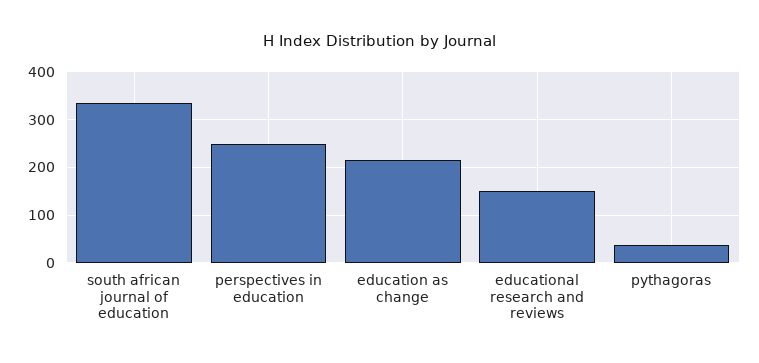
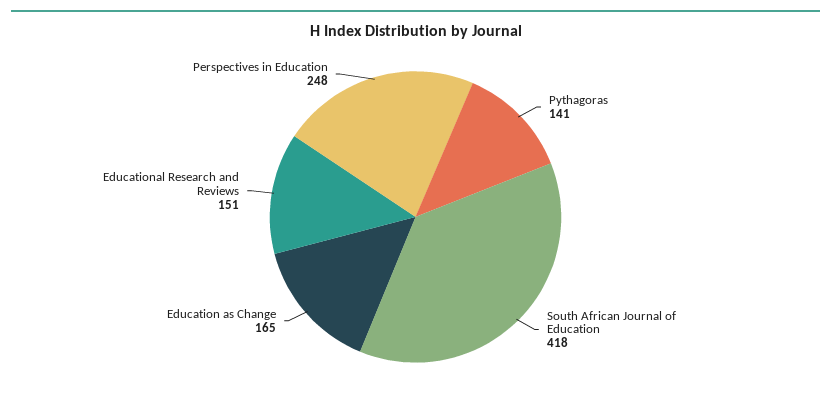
  {
-   "south african journal of education": 340,
+   "south african journal of education": 418,
    "perspectives in education": 248,
-   "education as change": 220,
+   "education as change": 165,
    "educational research and reviews": 151,
-   "pythagoras": 40
+   "pythagoras": 141
  }

